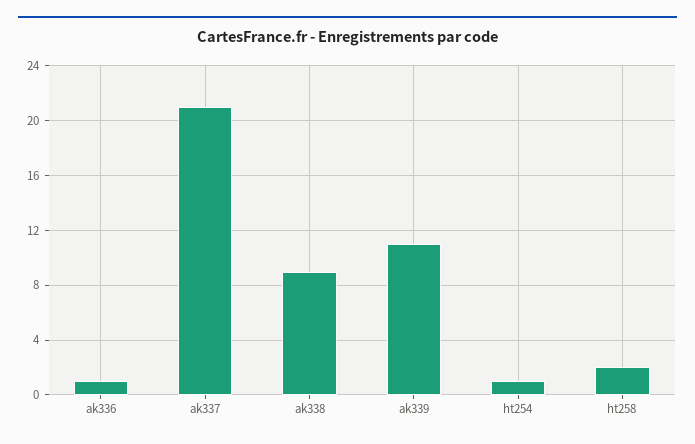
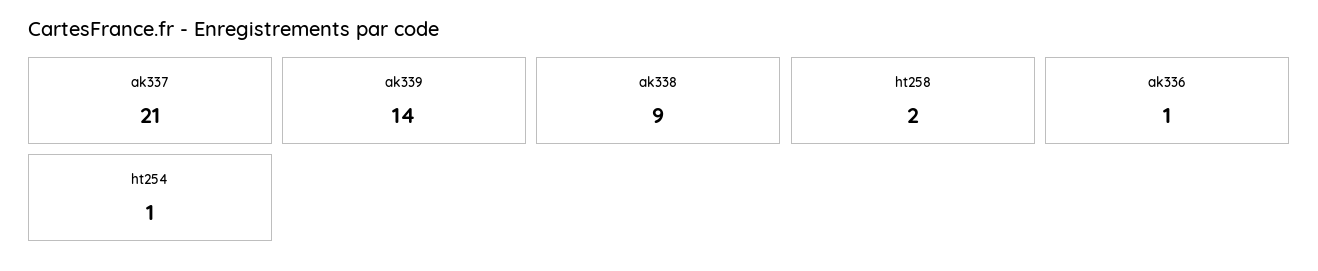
  {
    "ak336": 1,
    "ak337": 21,
    "ak338": 9,
-   "ak339": 11,
+   "ak339": 14,
    "ht254": 1,
    "ht258": 2
  }

